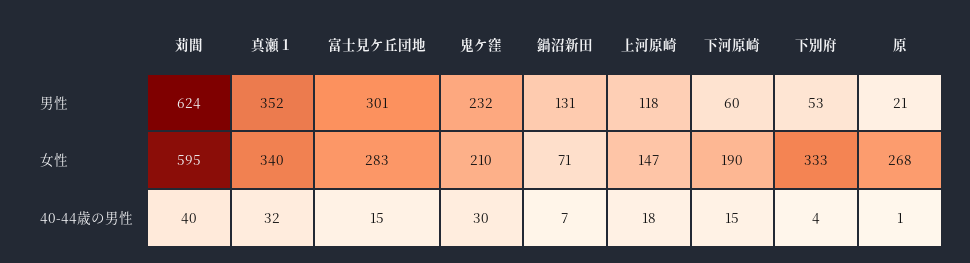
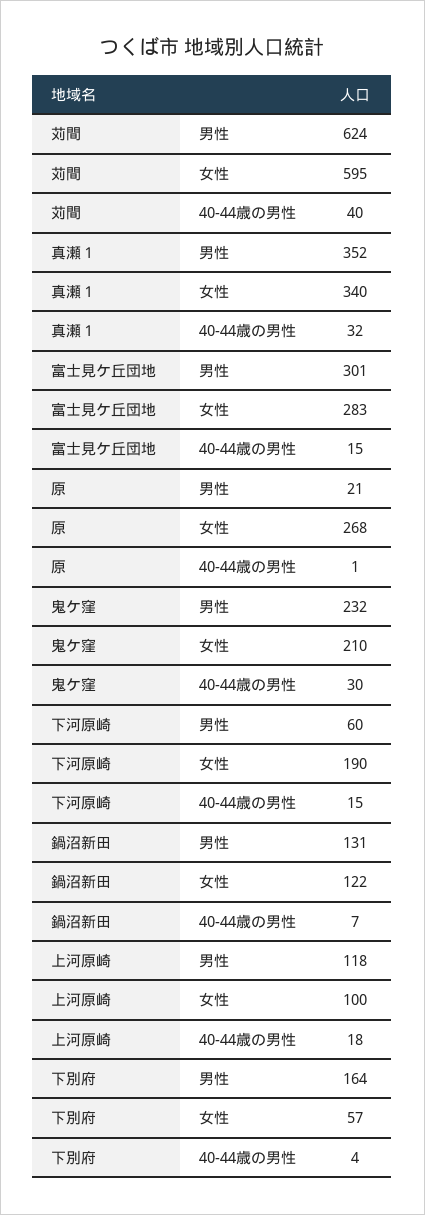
  {
    "苅間": {
      "男性": 624,
      "女性": 595,
      "40-44歳の男性": 40
    },
    "真瀬１": {
      "男性": 352,
      "女性": 340,
      "40-44歳の男性": 32
    },
    "富士見ケ丘団地": {
      "男性": 301,
      "女性": 283,
      "40-44歳の男性": 15
    },
    "鬼ケ窪": {
      "男性": 232,
      "女性": 210,
      "40-44歳の男性": 30
    },
    "鍋沼新田": {
      "男性": 131,
-     "女性": 71,
+     "女性": 122,
      "40-44歳の男性": 7
    },
    "上河原崎": {
      "男性": 118,
-     "女性": 147,
+     "女性": 100,
      "40-44歳の男性": 18
    },
    "下河原崎": {
      "男性": 60,
      "女性": 190,
      "40-44歳の男性": 15
    },
    "下別府": {
-     "男性": 53,
+     "男性": 164,
-     "女性": 333,
+     "女性": 57,
      "40-44歳の男性": 4
    },
    "原": {
      "男性": 21,
      "女性": 268,
      "40-44歳の男性": 1
    }
  }

